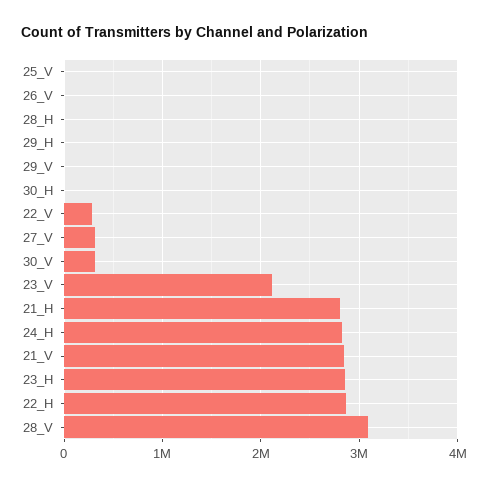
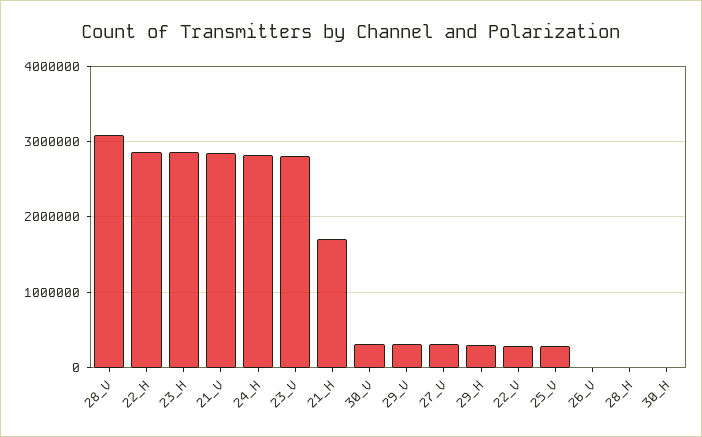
  {
-   "25_V": 0,
+   "25_V": 300000,
    "26_V": 0,
    "28_H": 0,
-   "29_H": 0,
+   "29_H": 300000,
-   "29_V": 0,
+   "29_V": 300000,
    "30_H": 0,
    "22_V": 300000,
    "27_V": 300000,
    "30_V": 300000,
-   "23_V": 2100000,
+   "23_V": 2800000,
-   "21_H": 2800000,
+   "21_H": 1700000,
    "24_H": 2800000,
    "21_V": 2800000,
    "23_H": 2900000,
    "22_H": 2900000,
    "28_V": 3100000
  }

